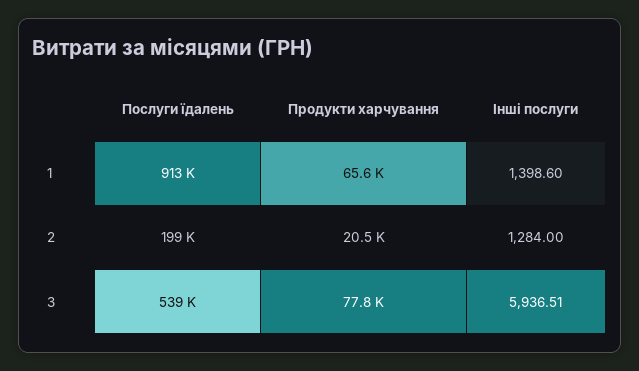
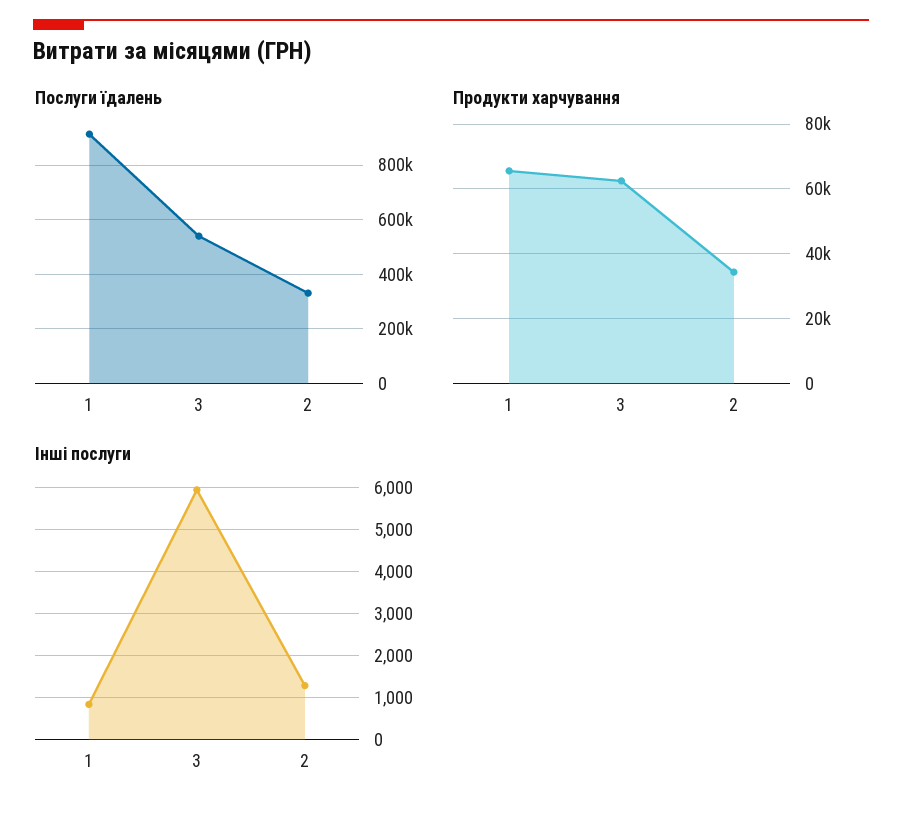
  {
    "Послуги їдалень": {
      "1": 913000,
-     "2": 199000,
+     "2": 325000,
      "3": 539000
    },
    "Продукти харчування": {
      "1": 65600,
-     "2": 20500,
+     "2": 34000,
-     "3": 77800
+     "3": 62000
    },
    "Інші послуги": {
-     "1": 1398.6,
+     "1": 800,
      "2": 1284,
      "3": 5936.51
    }
  }

